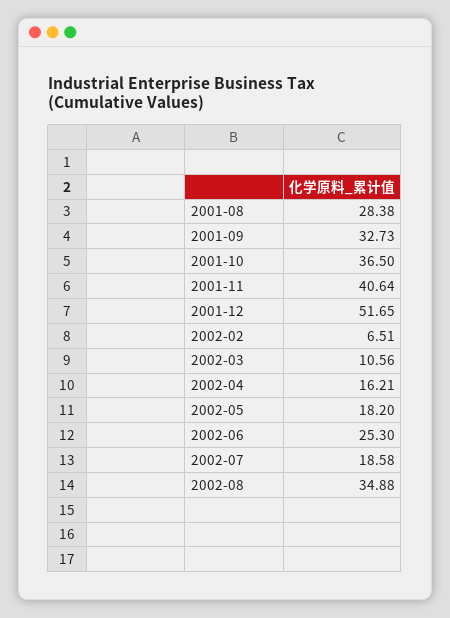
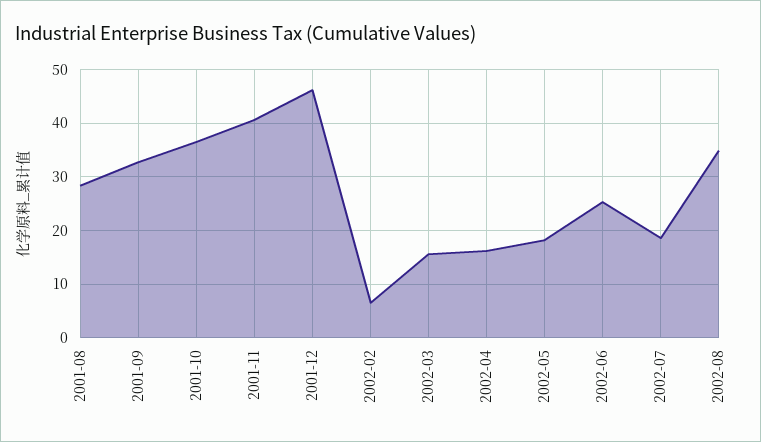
  {
    "2001-08": 28.38,
    "2001-09": 32.73,
    "2001-10": 36.5,
    "2001-11": 40.64,
-   "2001-12": 51.65,
+   "2001-12": 46,
    "2002-02": 6.51,
-   "2002-03": 10.56,
+   "2002-03": 16,
    "2002-04": 16.21,
    "2002-05": 18.2,
    "2002-06": 25.3,
    "2002-07": 18.58,
    "2002-08": 34.88
  }

